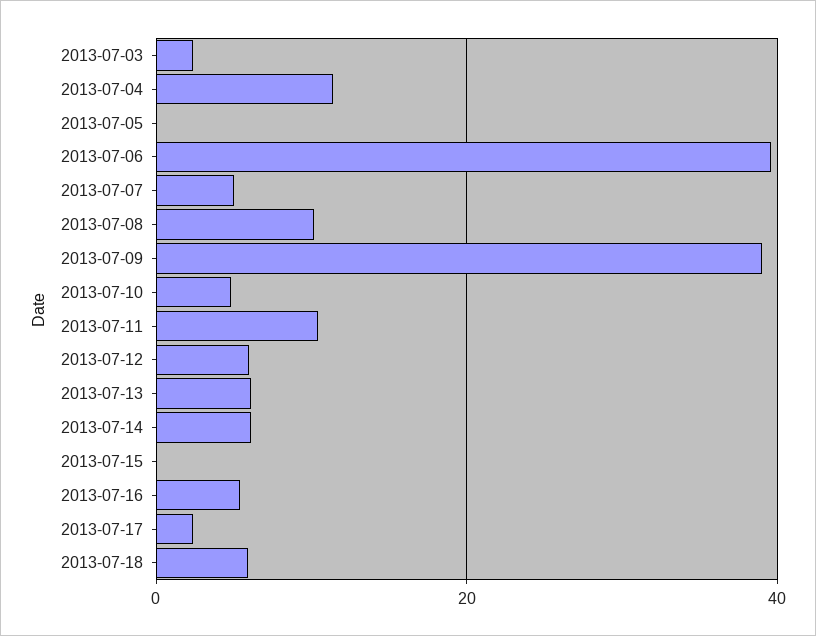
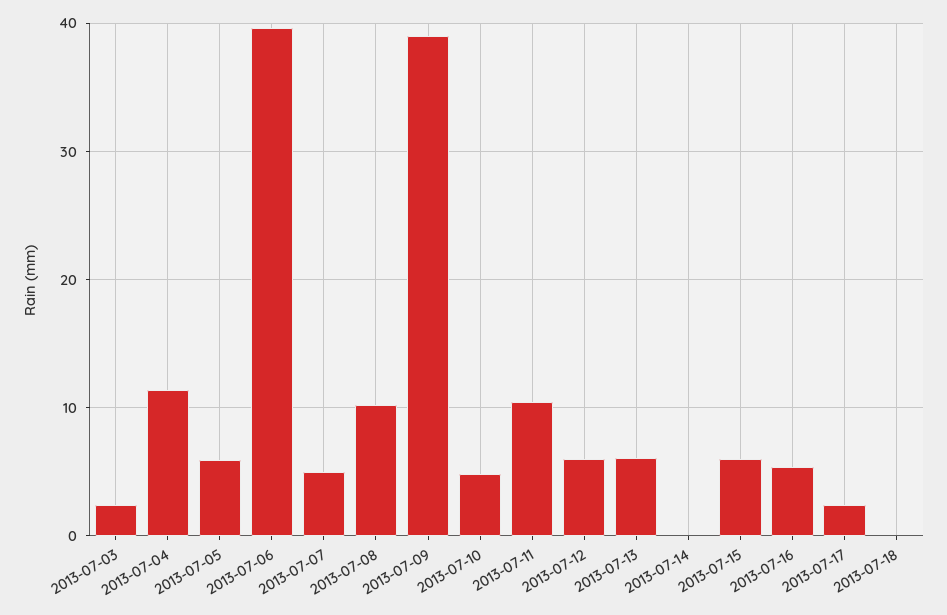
  {
    "2013-07-03": 2,
    "2013-07-04": 11,
-   "2013-07-05": 0,
+   "2013-07-05": 6,
    "2013-07-06": 40,
    "2013-07-07": 5,
    "2013-07-08": 10,
    "2013-07-09": 39,
    "2013-07-10": 5,
    "2013-07-11": 10,
    "2013-07-12": 6,
    "2013-07-13": 6,
-   "2013-07-14": 6,
+   "2013-07-14": 0,
-   "2013-07-15": 0,
+   "2013-07-15": 6,
    "2013-07-16": 5,
    "2013-07-17": 2,
-   "2013-07-18": 6
+   "2013-07-18": 0
  }

